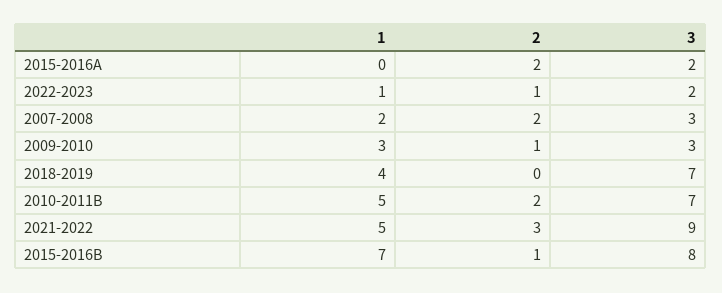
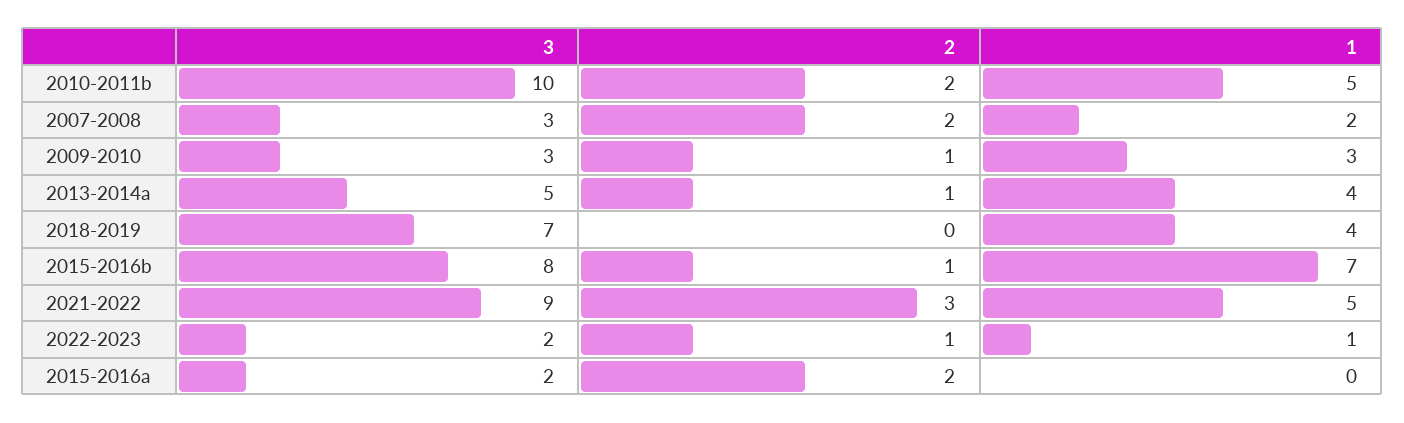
  {
    "1": {
      "2015-2016A": 0,
      "2022-2023": 1,
      "2007-2008": 2,
      "2009-2010": 3,
      "2018-2019": 4,
      "2010-2011B": 5,
      "2021-2022": 5,
-     "2015-2016B": 7
+     "2015-2016B": 7,
+     "2013-2014a": 4
    },
    "2": {
      "2015-2016A": 2,
      "2022-2023": 1,
      "2007-2008": 2,
      "2009-2010": 1,
      "2018-2019": 0,
      "2010-2011B": 2,
      "2021-2022": 3,
-     "2015-2016B": 1
+     "2015-2016B": 1,
+     "2013-2014a": 1
    },
    "3": {
      "2015-2016A": 2,
      "2022-2023": 2,
      "2007-2008": 3,
      "2009-2010": 3,
      "2018-2019": 7,
-     "2010-2011B": 7,
+     "2010-2011B": 10,
      "2021-2022": 9,
-     "2015-2016B": 8
+     "2015-2016B": 8,
+     "2013-2014a": 5
    }
  }

